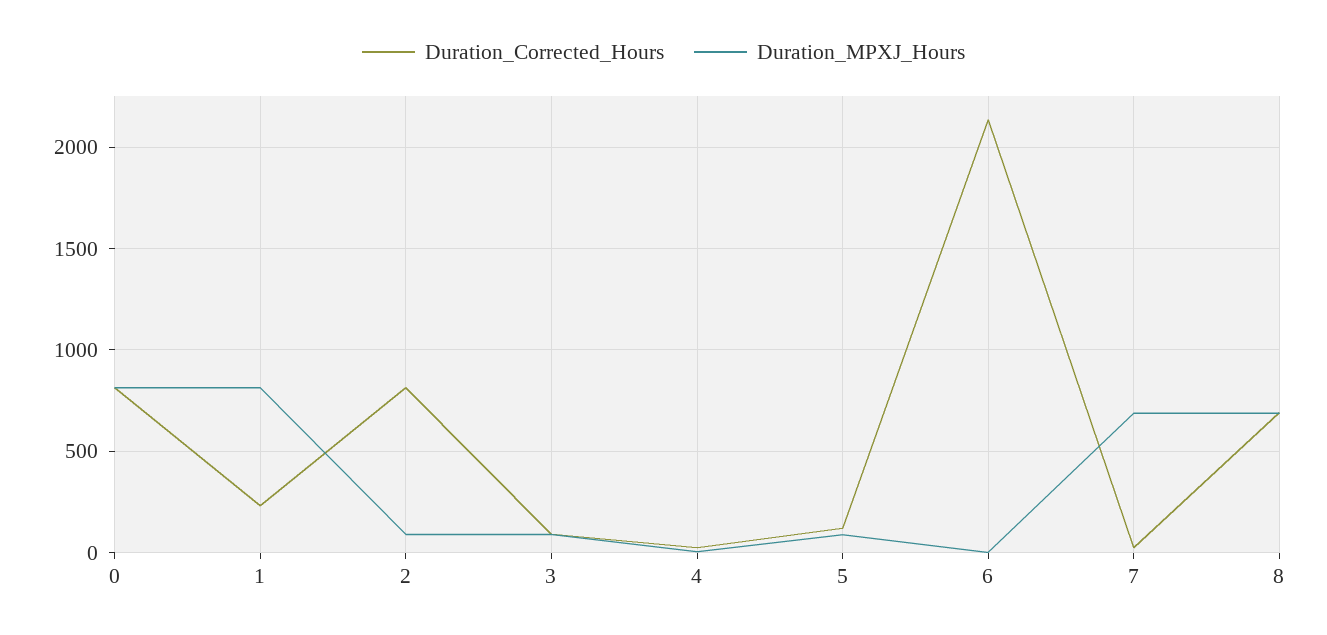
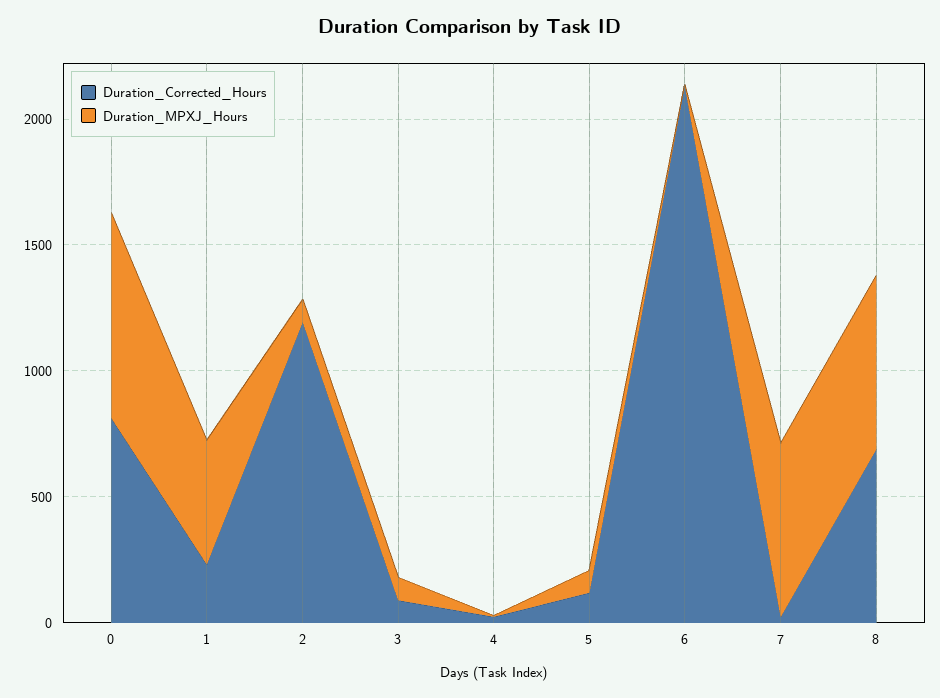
  {
    "Duration_Corrected_Hours": {
      "0": 800,
      "1": 250,
-     "2": 800,
+     "2": 1200,
      "3": 100,
      "4": 0,
      "5": 100,
      "6": 2150,
      "7": 0,
      "8": 700
    },
    "Duration_MPXJ_Hours": {
      "0": 800,
-     "1": 800,
+     "1": 500,
      "2": 100,
      "3": 100,
      "4": 0,
      "5": 100,
      "6": 0,
      "7": 700,
      "8": 700
    }
  }

